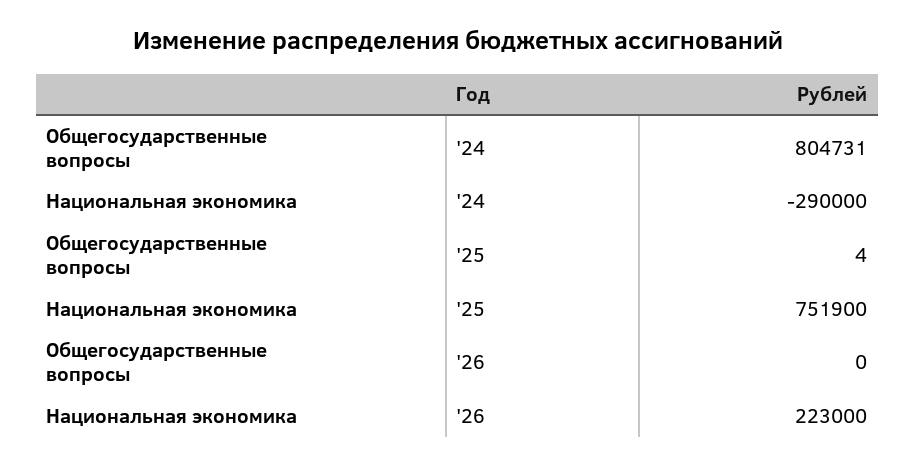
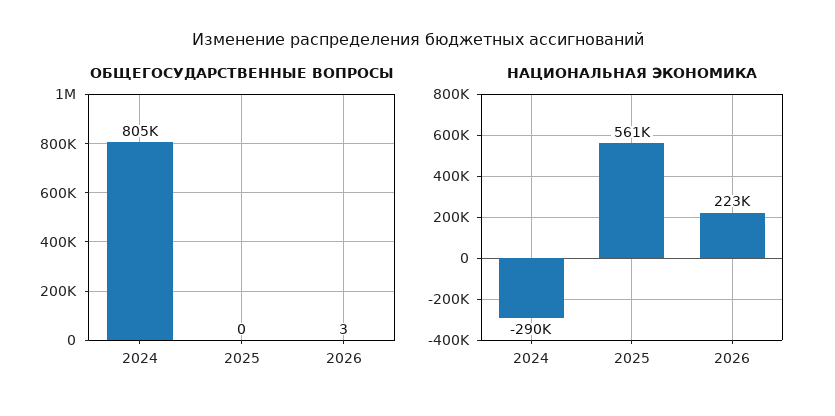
  {
    "Общегосударственные вопросы": {
      "'24": 804731,
-     "'25": 4,
+     "'25": 0,
-     "'26": 0
+     "'26": 3
    },
    "Национальная экономика": {
      "'24": -290000,
-     "'25": 751900,
+     "'25": 561000,
      "'26": 223000
    }
  }

